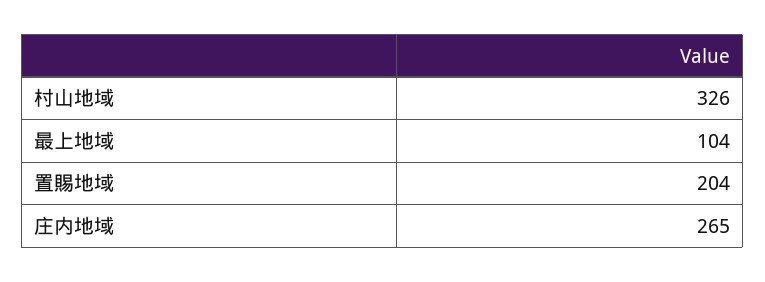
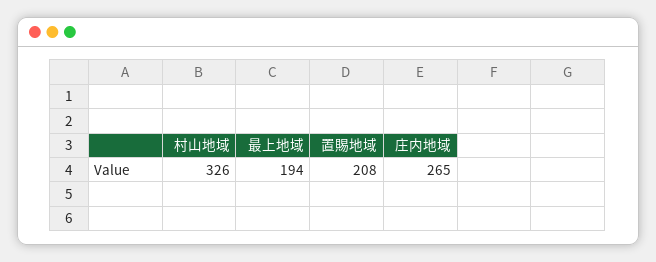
  {
    "村山地域": 326,
-   "最上地域": 104,
+   "最上地域": 194,
-   "置賜地域": 204,
+   "置賜地域": 208,
    "庄内地域": 265
  }

